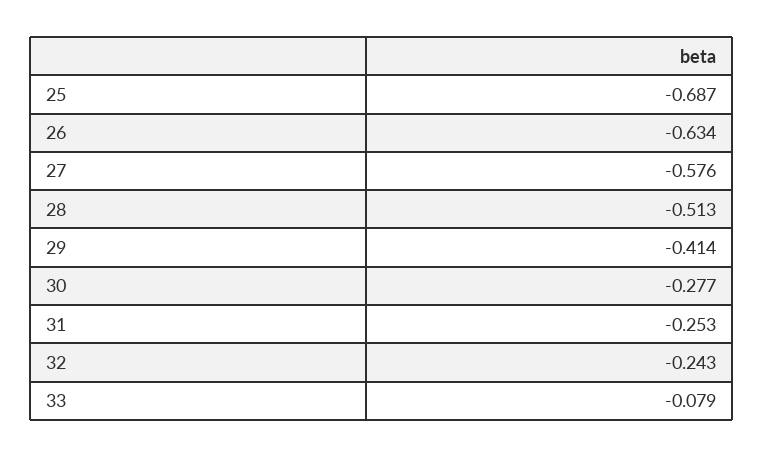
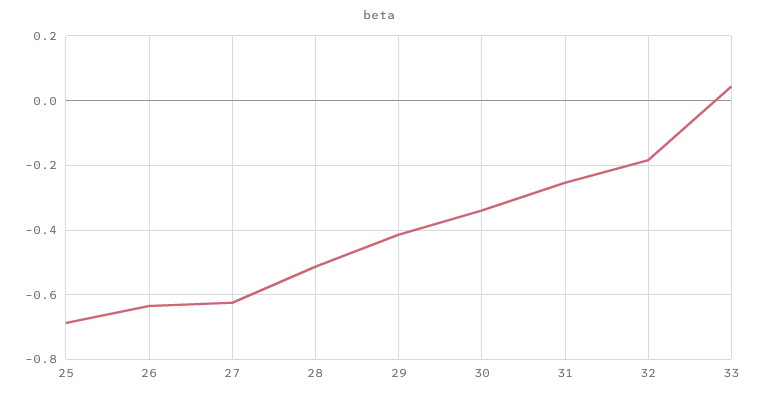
  {
    "25": -0.687,
    "26": -0.634,
-   "27": -0.576,
+   "27": -0.62,
    "28": -0.513,
    "29": -0.414,
-   "30": -0.277,
+   "30": -0.34,
    "31": -0.253,
-   "32": -0.243,
+   "32": -0.18,
-   "33": -0.079
+   "33": 0.04
  }

